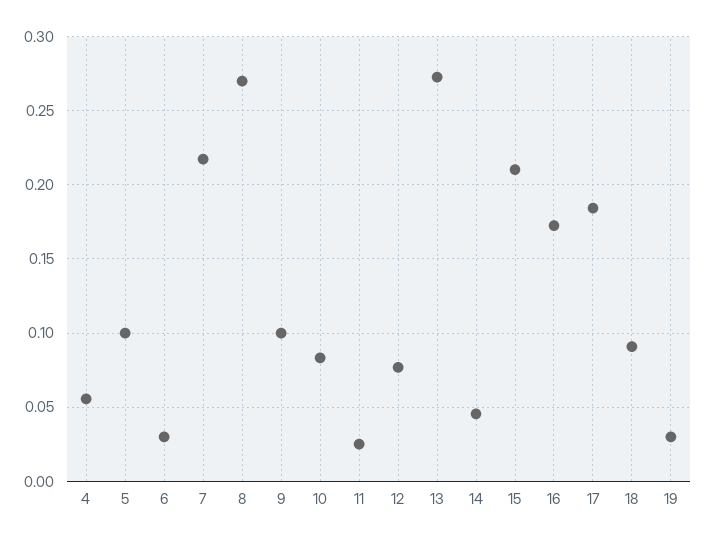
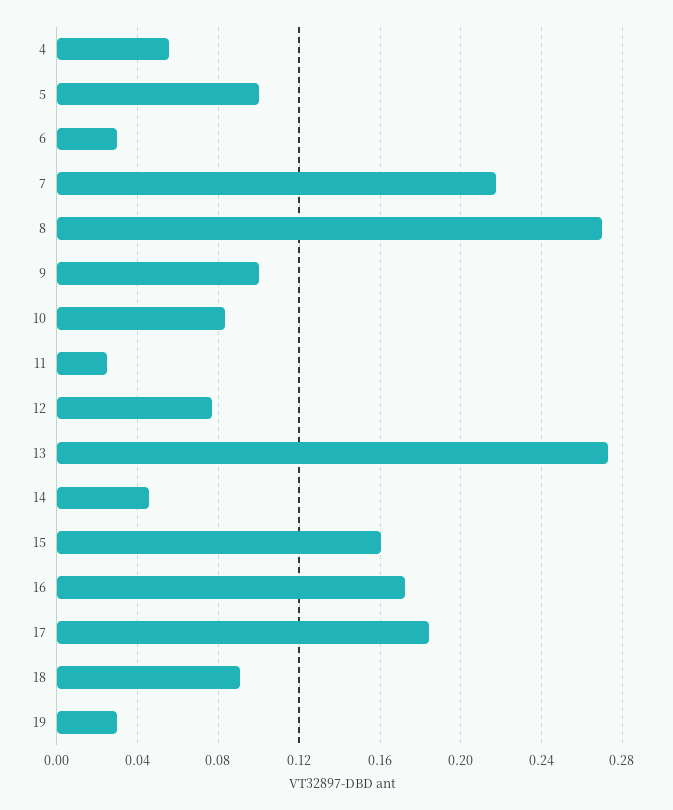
  {
    "4": 0.055,
    "5": 0.1,
    "6": 0.03,
    "7": 0.215,
    "8": 0.27,
    "9": 0.1,
    "10": 0.085,
    "11": 0.025,
    "12": 0.075,
    "13": 0.275,
    "14": 0.045,
-   "15": 0.21,
+   "15": 0.16,
    "16": 0.17,
    "17": 0.185,
    "18": 0.09,
    "19": 0.03
  }

